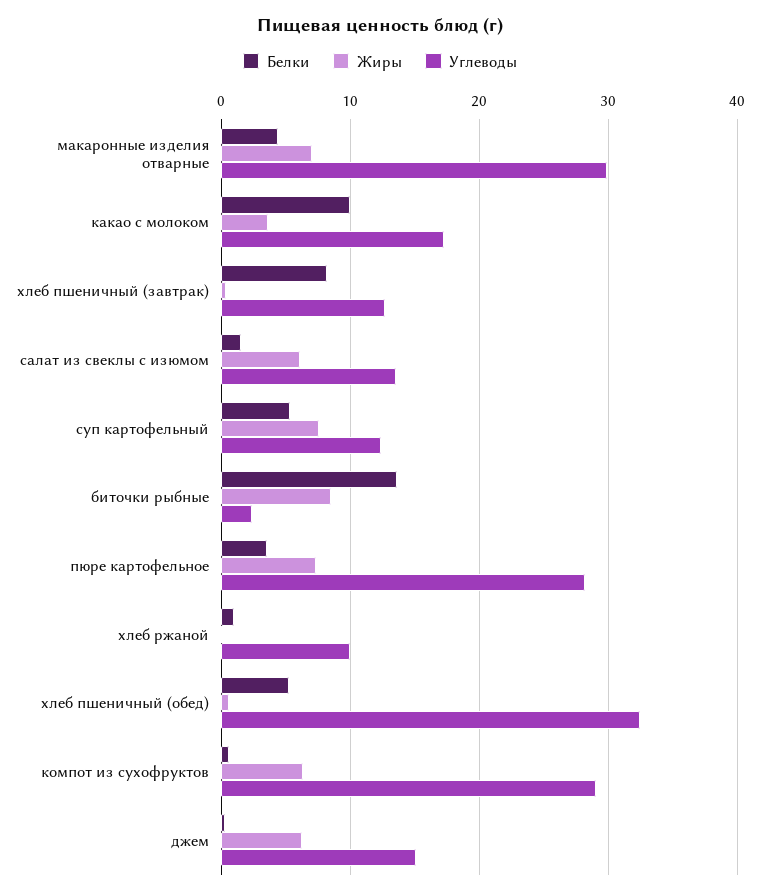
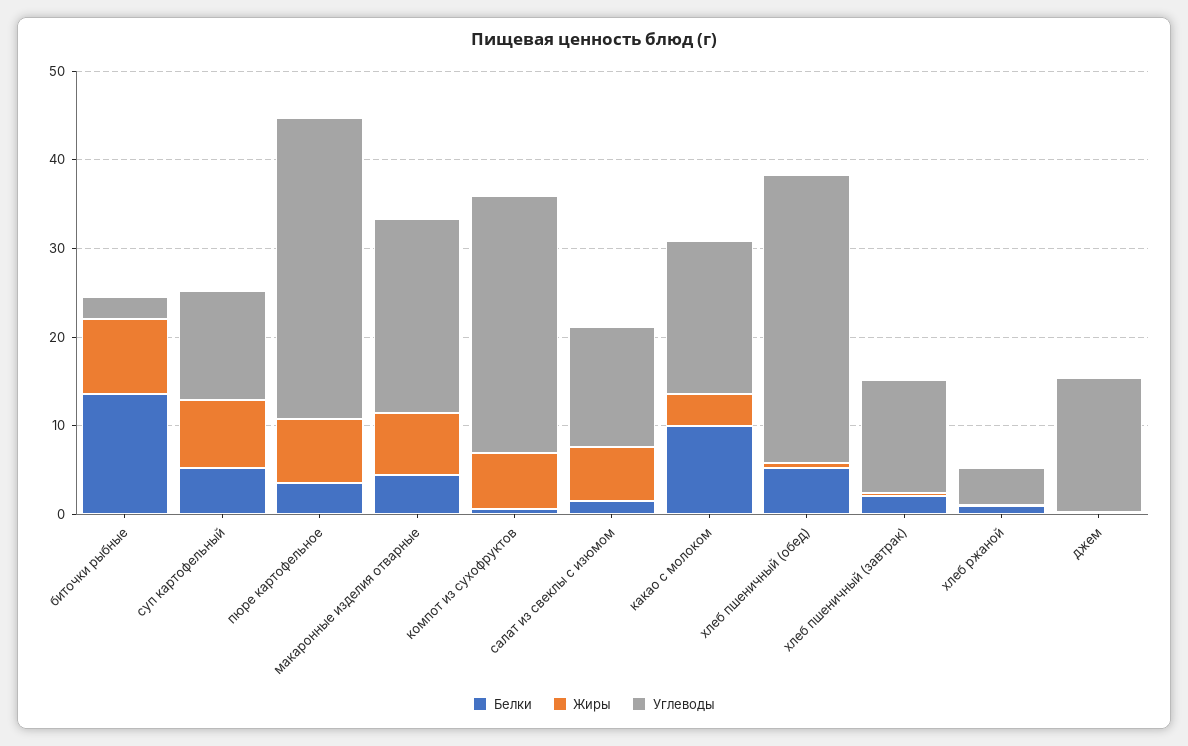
  {
    "Белки": {
      "макаронные изделия отварные": 4,
      "какао с молоком": 10,
-     "хлеб пшеничный (завтрак)": 8,
+     "хлеб пшеничный (завтрак)": 2,
      "салат из свеклы с изюмом": 2,
      "суп картофельный": 5,
      "биточки рыбные": 14,
      "пюре картофельное": 4,
      "хлеб ржаной": 1,
      "хлеб пшеничный (обед)": 5,
      "компот из сухофруктов": 1,
      "джем": 0
    },
    "Жиры": {
      "макаронные изделия отварные": 7,
      "какао с молоком": 4,
      "хлеб пшеничный (завтрак)": 0,
      "салат из свеклы с изюмом": 6,
      "суп картофельный": 8,
      "биточки рыбные": 9,
      "пюре картофельное": 7,
      "хлеб ржаной": 0,
      "хлеб пшеничный (обед)": 1,
      "компот из сухофруктов": 6,
-     "джем": 6
+     "джем": 0
    },
    "Углеводы": {
-     "макаронные изделия отварные": 30,
+     "макаронные изделия отварные": 22,
      "какао с молоком": 17,
      "хлеб пшеничный (завтрак)": 13,
      "салат из свеклы с изюмом": 14,
      "суп картофельный": 12,
      "биточки рыбные": 2,
-     "пюре картофельное": 28,
+     "пюре картофельное": 34,
-     "хлеб ржаной": 10,
+     "хлеб ржаной": 4,
      "хлеб пшеничный (обед)": 32,
      "компот из сухофруктов": 29,
      "джем": 15
    }
  }

